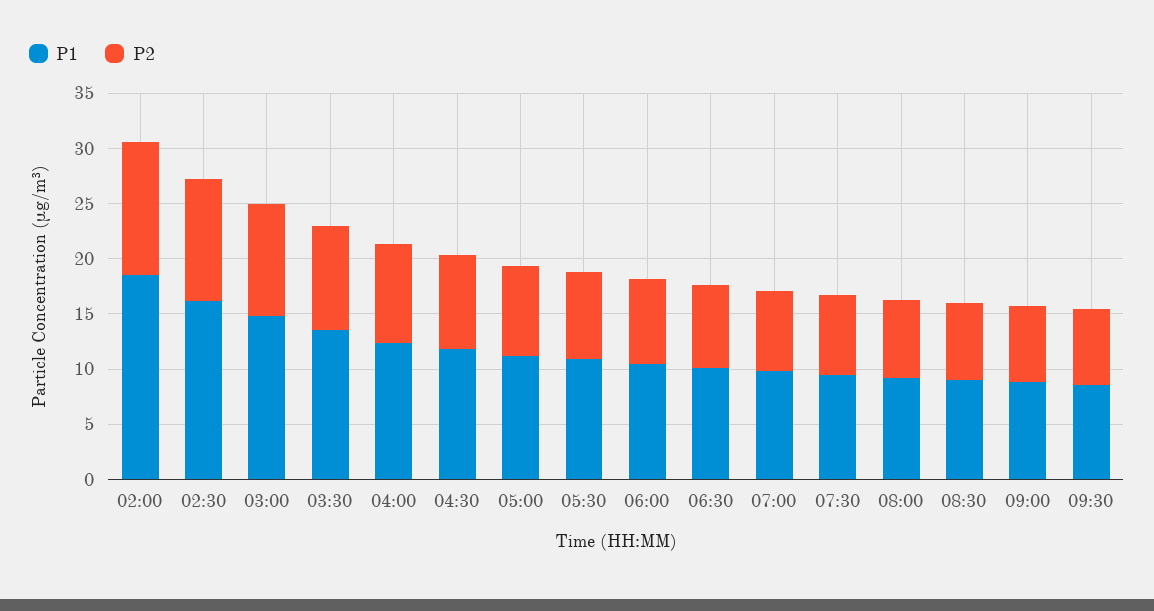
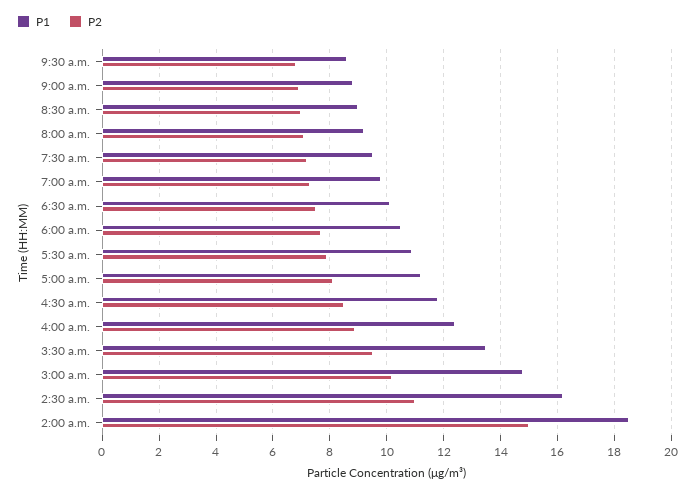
  {
    "P1": {
      "02:00": 18.5,
      "02:30": 16,
      "03:00": 15,
      "03:30": 13.5,
      "04:00": 12.5,
      "04:30": 12,
      "05:00": 11,
      "05:30": 11,
      "06:00": 10.5,
      "06:30": 10,
      "07:00": 10,
      "07:30": 9.5,
      "08:00": 9,
      "08:30": 9,
      "09:00": 9,
      "09:30": 8.5
    },
    "P2": {
-     "02:00": 12,
+     "02:00": 15,
      "02:30": 11,
      "03:00": 10,
      "03:30": 9.5,
      "04:00": 9,
      "04:30": 8.5,
      "05:00": 8,
      "05:30": 8,
      "06:00": 7.5,
      "06:30": 7.5,
      "07:00": 7.5,
      "07:30": 7,
      "08:00": 7,
      "08:30": 7,
      "09:00": 7,
      "09:30": 7
    }
  }

